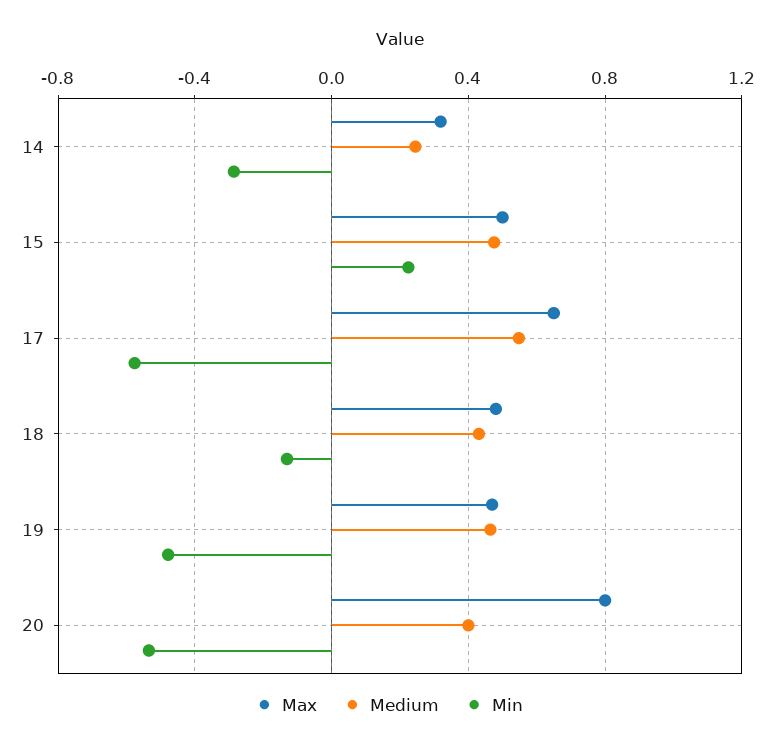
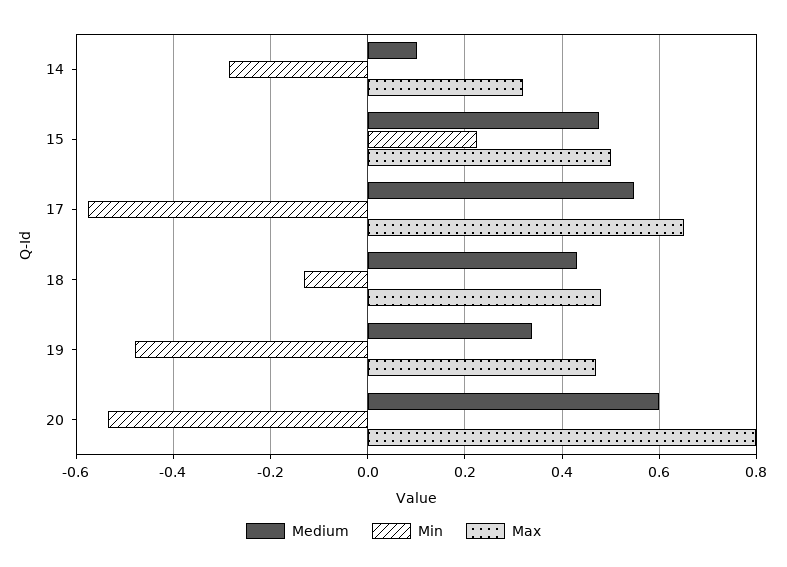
  {
    "Max": {
      "14": 0.32,
      "15": 0.5,
      "17": 0.66,
      "18": 0.48,
      "19": 0.46,
      "20": 0.8
    },
    "Medium": {
-     "14": 0.25,
+     "14": 0.1,
      "15": 0.48,
      "17": 0.54,
      "18": 0.44,
-     "19": 0.45,
+     "19": 0.34,
-     "20": 0.4
+     "20": 0.6
    },
    "Min": {
      "14": -0.28,
      "15": 0.22,
      "17": -0.58,
      "18": -0.14,
      "19": -0.48,
      "20": -0.54
    }
  }

